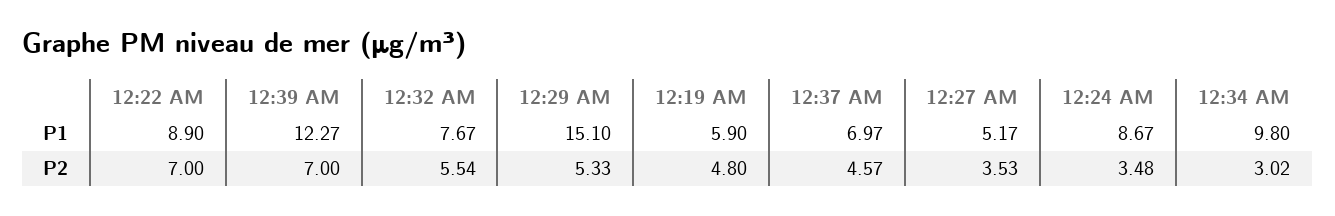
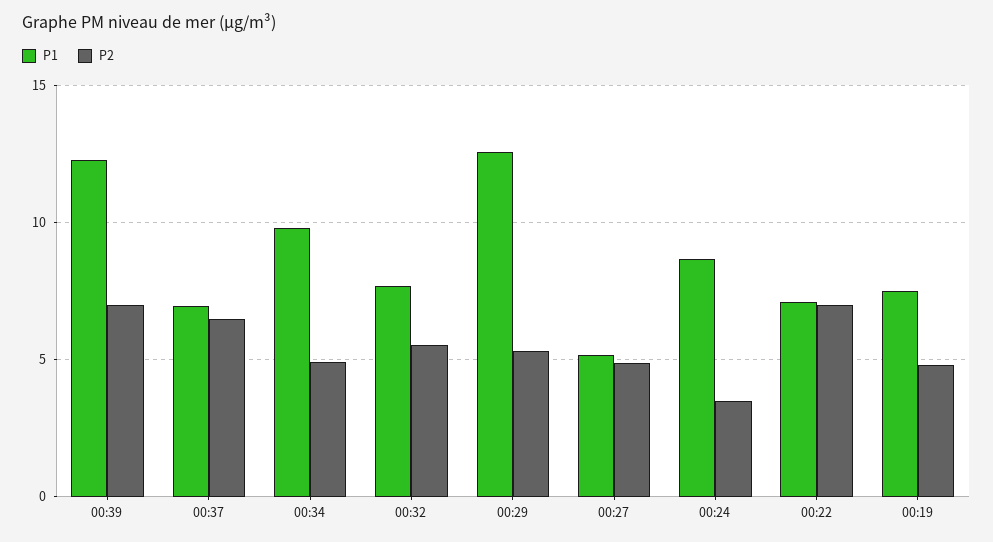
  {
    "P1": {
-     "12:22 AM": 8.9,
+     "12:22 AM": 7,
      "12:39 AM": 12.27,
      "12:32 AM": 7.67,
-     "12:29 AM": 15.1,
+     "12:29 AM": 12.5,
-     "12:19 AM": 5.9,
+     "12:19 AM": 7.5,
      "12:37 AM": 6.97,
      "12:27 AM": 5.17,
      "12:24 AM": 8.67,
      "12:34 AM": 9.8
    },
    "P2": {
      "12:22 AM": 7,
      "12:39 AM": 7,
      "12:32 AM": 5.54,
      "12:29 AM": 5.33,
      "12:19 AM": 4.8,
-     "12:37 AM": 4.57,
+     "12:37 AM": 6.5,
-     "12:27 AM": 3.53,
+     "12:27 AM": 5,
      "12:24 AM": 3.48,
-     "12:34 AM": 3.02
+     "12:34 AM": 5
    }
  }

